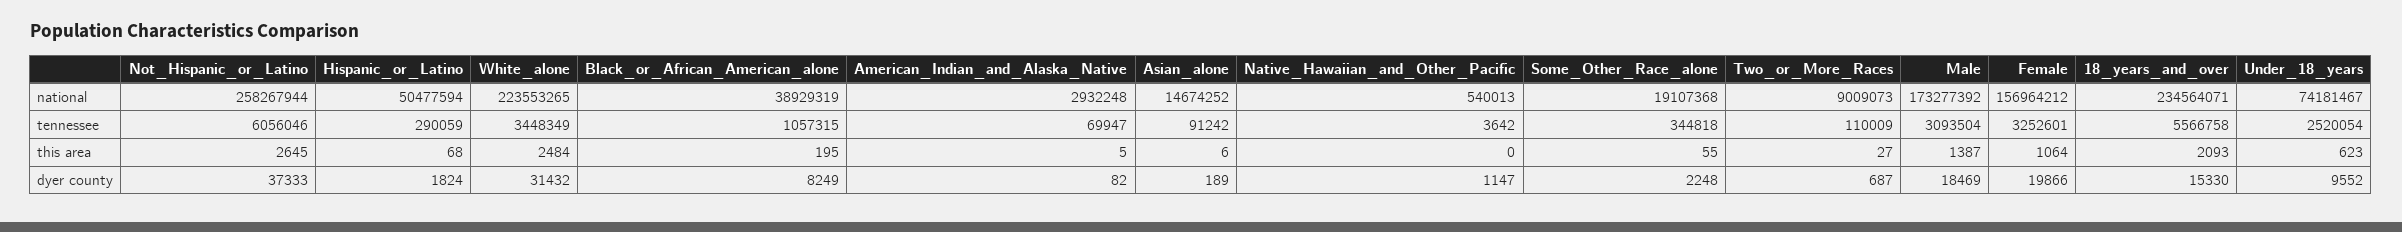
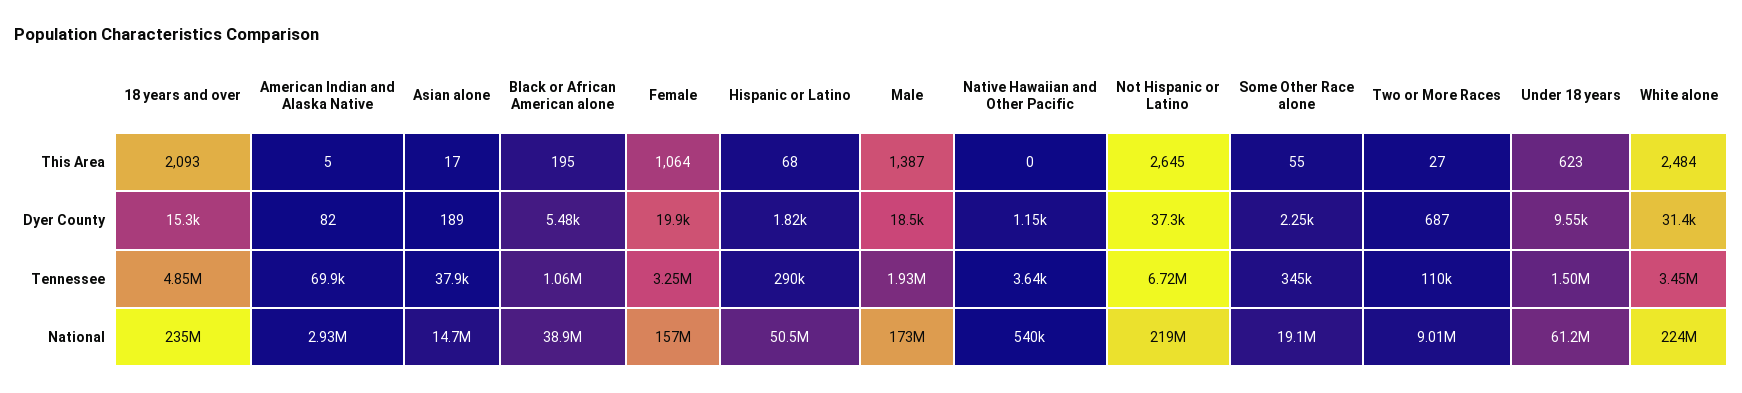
  {
    "Not_Hispanic_or_Latino": {
-     "national": 258267944,
+     "national": 219000000,
-     "tennessee": 6056046,
+     "tennessee": 6720000,
      "this area": 2645,
      "dyer county": 37333
    },
    "Hispanic_or_Latino": {
      "national": 50477594,
      "tennessee": 290059,
      "this area": 68,
      "dyer county": 1824
    },
    "White_alone": {
      "national": 223553265,
      "tennessee": 3448349,
      "this area": 2484,
      "dyer county": 31432
    },
    "Black_or_African_American_alone": {
      "national": 38929319,
      "tennessee": 1057315,
      "this area": 195,
-     "dyer county": 8249
+     "dyer county": 5480
    },
    "American_Indian_and_Alaska_Native": {
      "national": 2932248,
      "tennessee": 69947,
      "this area": 5,
      "dyer county": 82
    },
    "Asian_alone": {
      "national": 14674252,
-     "tennessee": 91242,
+     "tennessee": 37900,
-     "this area": 6,
+     "this area": 17,
      "dyer county": 189
    },
    "Native_Hawaiian_and_Other_Pacific": {
      "national": 540013,
      "tennessee": 3642,
      "this area": 0,
      "dyer county": 1147
    },
    "Some_Other_Race_alone": {
      "national": 19107368,
      "tennessee": 344818,
      "this area": 55,
      "dyer county": 2248
    },
    "Two_or_More_Races": {
      "national": 9009073,
      "tennessee": 110009,
      "this area": 27,
      "dyer county": 687
    },
    "Male": {
      "national": 173277392,
-     "tennessee": 3093504,
+     "tennessee": 1930000,
      "this area": 1387,
      "dyer county": 18469
    },
    "Female": {
      "national": 156964212,
      "tennessee": 3252601,
      "this area": 1064,
      "dyer county": 19866
    },
    "18_years_and_over": {
      "national": 234564071,
-     "tennessee": 5566758,
+     "tennessee": 4850000,
      "this area": 2093,
      "dyer county": 15330
    },
    "Under_18_years": {
-     "national": 74181467,
+     "national": 61200000,
-     "tennessee": 2520054,
+     "tennessee": 1500000,
      "this area": 623,
      "dyer county": 9552
    }
  }

